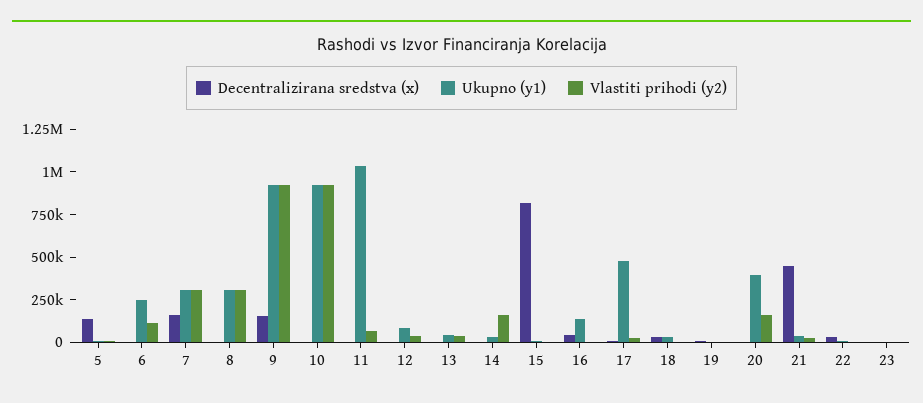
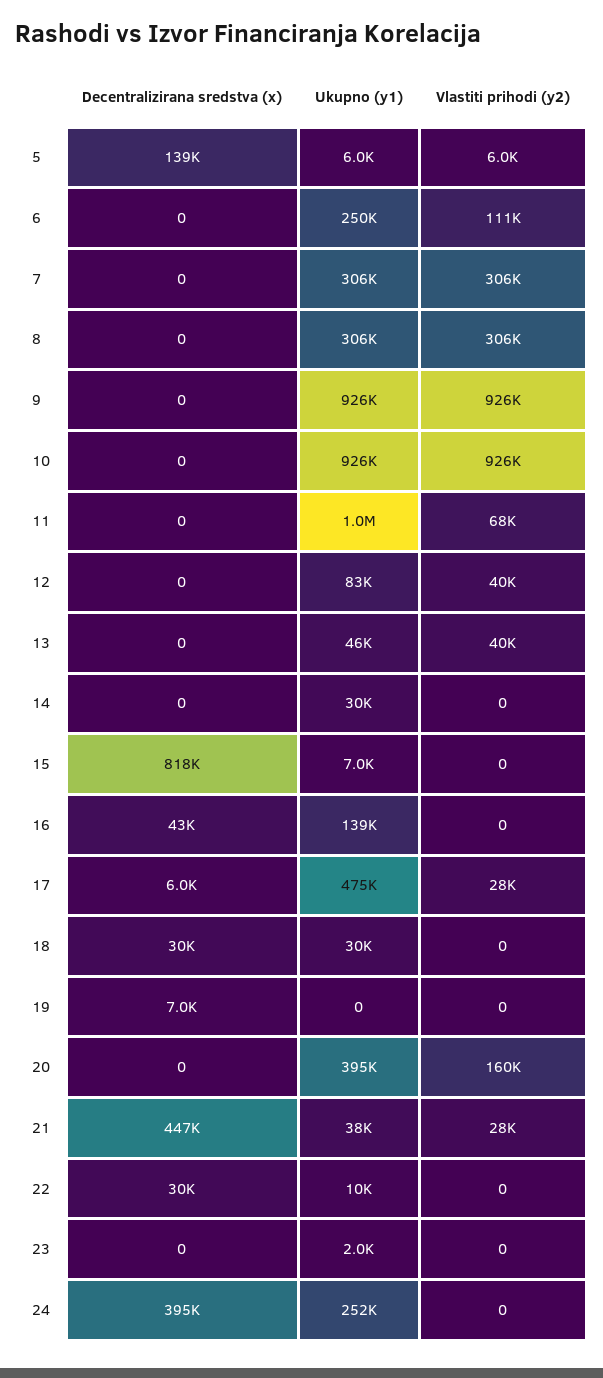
  {
    "Decentralizirana sredstva (x)": {
      "5": 139000,
      "6": 0,
-     "7": 150000,
+     "7": 0,
      "8": 0,
-     "9": 150000,
+     "9": 0,
      "10": 0,
      "11": 0,
      "12": 0,
      "13": 0,
      "14": 0,
      "15": 818000,
      "16": 43000,
      "17": 6000,
      "18": 30000,
      "19": 7000,
      "20": 0,
      "21": 447000,
      "22": 30000,
-     "23": 0
+     "23": 0,
+     "24": 395000
    },
    "Ukupno (y1)": {
      "5": 6000,
      "6": 250000,
      "7": 306000,
      "8": 306000,
      "9": 926000,
      "10": 926000,
      "11": 1000000,
      "12": 83000,
      "13": 46000,
      "14": 30000,
      "15": 7000,
      "16": 139000,
      "17": 475000,
      "18": 30000,
      "19": 0,
      "20": 395000,
      "21": 38000,
      "22": 10000,
-     "23": 2000
+     "23": 2000,
+     "24": 252000
    },
    "Vlastiti prihodi (y2)": {
      "5": 6000,
      "6": 111000,
      "7": 306000,
      "8": 306000,
      "9": 926000,
      "10": 926000,
      "11": 68000,
      "12": 40000,
      "13": 40000,
-     "14": 150000,
+     "14": 0,
      "15": 0,
      "16": 0,
      "17": 28000,
      "18": 0,
      "19": 0,
      "20": 160000,
      "21": 28000,
      "22": 0,
-     "23": 0
+     "23": 0,
+     "24": 0
    }
  }

